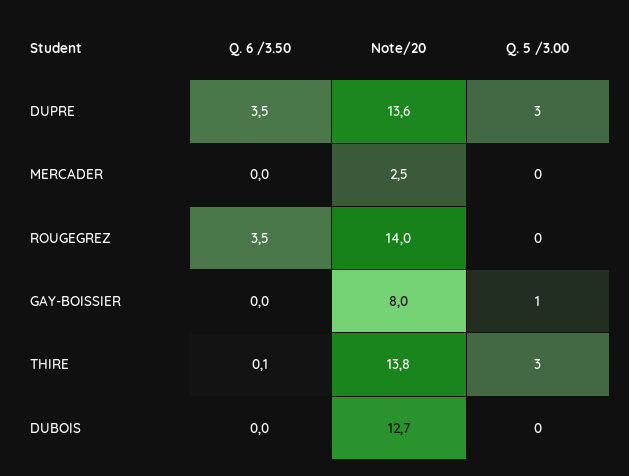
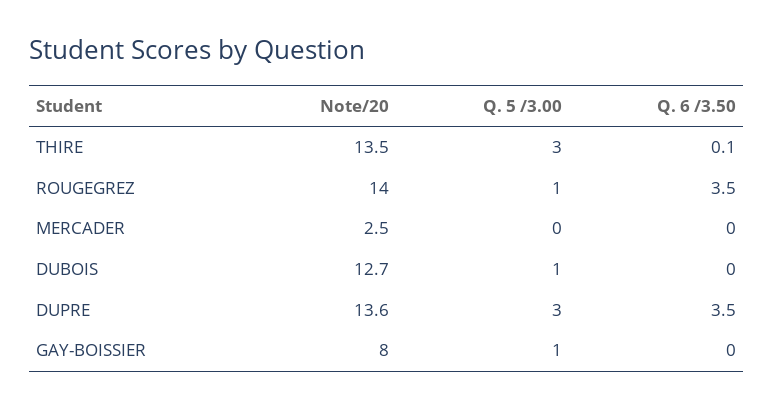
  {
    "Q. 6 /3.50": {
      "DUPRE": 3.5,
      "MERCADER": 0,
      "ROUGEGREZ": 3.5,
      "GAY-BOISSIER": 0,
      "THIRE": 0.1,
      "DUBOIS": 0
    },
    "Note/20": {
      "DUPRE": 13.6,
      "MERCADER": 2.5,
      "ROUGEGREZ": 14,
      "GAY-BOISSIER": 8,
-     "THIRE": 13.8,
+     "THIRE": 13.5,
      "DUBOIS": 12.7
    },
    "Q. 5 /3.00": {
      "DUPRE": 3,
      "MERCADER": 0,
-     "ROUGEGREZ": 0,
+     "ROUGEGREZ": 1,
      "GAY-BOISSIER": 1,
      "THIRE": 3,
-     "DUBOIS": 0
+     "DUBOIS": 1
    }
  }

